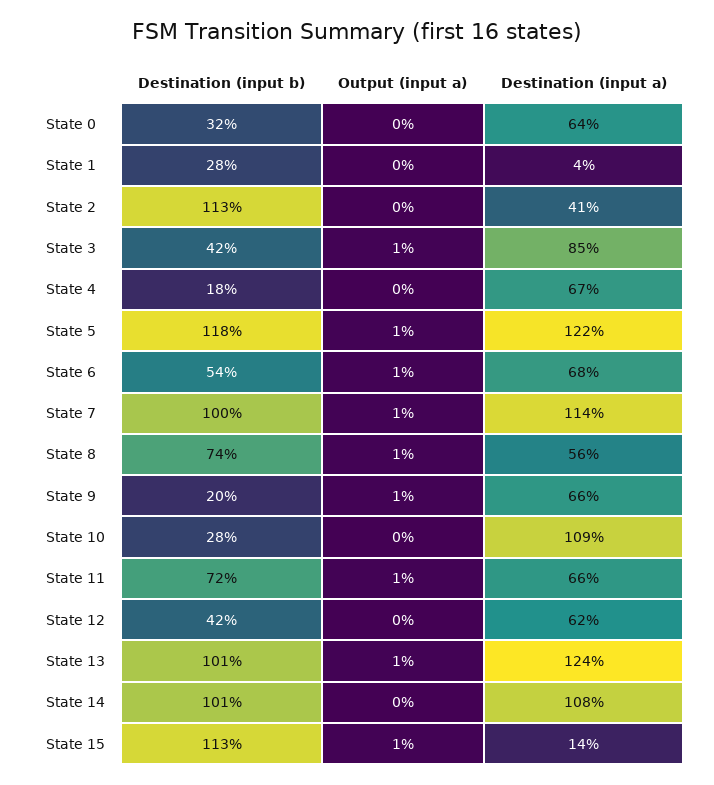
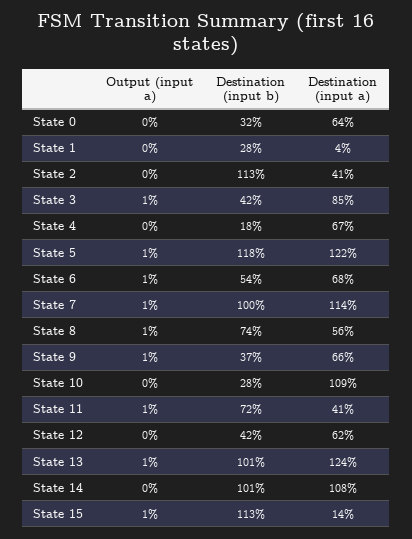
  {
    "Destination (input b)": {
      "State 0": 32,
      "State 1": 28,
      "State 2": 113,
      "State 3": 42,
      "State 4": 18,
      "State 5": 118,
      "State 6": 54,
      "State 7": 100,
      "State 8": 74,
-     "State 9": 20,
+     "State 9": 37,
      "State 10": 28,
      "State 11": 72,
      "State 12": 42,
      "State 13": 101,
      "State 14": 101,
      "State 15": 113
    },
    "Output (input a)": {
      "State 0": 0,
      "State 1": 0,
      "State 2": 0,
      "State 3": 1,
      "State 4": 0,
      "State 5": 1,
      "State 6": 1,
      "State 7": 1,
      "State 8": 1,
      "State 9": 1,
      "State 10": 0,
      "State 11": 1,
      "State 12": 0,
      "State 13": 1,
      "State 14": 0,
      "State 15": 1
    },
    "Destination (input a)": {
      "State 0": 64,
      "State 1": 4,
      "State 2": 41,
      "State 3": 85,
      "State 4": 67,
      "State 5": 122,
      "State 6": 68,
      "State 7": 114,
      "State 8": 56,
      "State 9": 66,
      "State 10": 109,
-     "State 11": 66,
+     "State 11": 41,
      "State 12": 62,
      "State 13": 124,
      "State 14": 108,
      "State 15": 14
    }
  }

